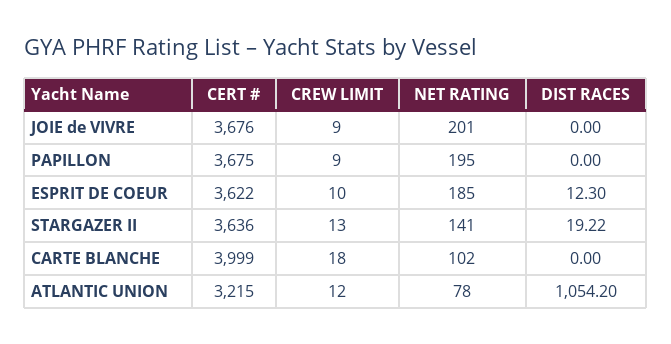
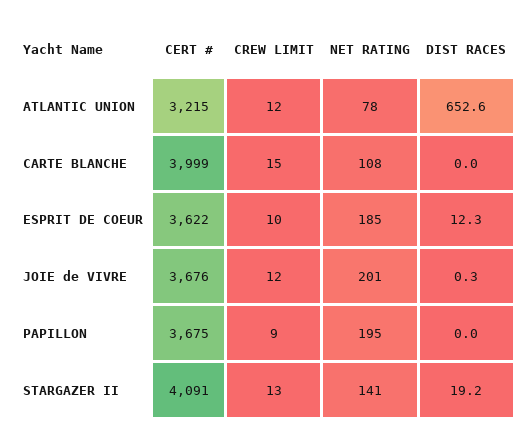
  {
    "CERT #": {
      "JOIE de VIVRE": 3676,
      "PAPILLON": 3675,
      "ESPRIT DE COEUR": 3622,
-     "STARGAZER II": 3636,
+     "STARGAZER II": 4091,
      "CARTE BLANCHE": 3999,
      "ATLANTIC UNION": 3215
    },
    "CREW LIMIT": {
-     "JOIE de VIVRE": 9,
+     "JOIE de VIVRE": 12,
      "PAPILLON": 9,
      "ESPRIT DE COEUR": 10,
      "STARGAZER II": 13,
-     "CARTE BLANCHE": 18,
+     "CARTE BLANCHE": 15,
      "ATLANTIC UNION": 12
    },
    "NET RATING": {
      "JOIE de VIVRE": 201,
      "PAPILLON": 195,
      "ESPRIT DE COEUR": 185,
      "STARGAZER II": 141,
-     "CARTE BLANCHE": 102,
+     "CARTE BLANCHE": 108,
      "ATLANTIC UNION": 78
    },
    "DIST RACES": {
-     "JOIE de VIVRE": 0,
+     "JOIE de VIVRE": 0.3,
      "PAPILLON": 0,
      "ESPRIT DE COEUR": 12.3,
      "STARGAZER II": 19.22,
      "CARTE BLANCHE": 0,
-     "ATLANTIC UNION": 1054.2
+     "ATLANTIC UNION": 652.6
    }
  }

